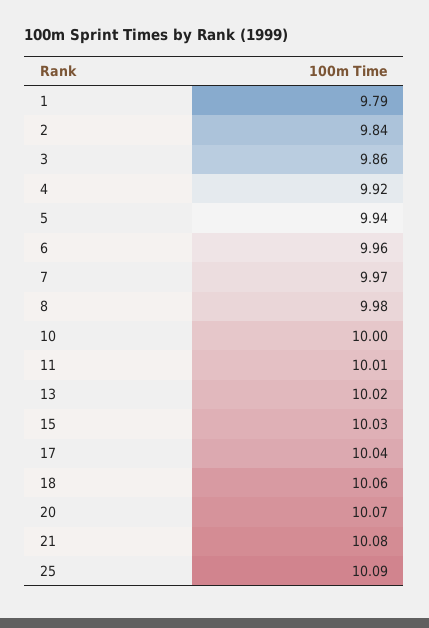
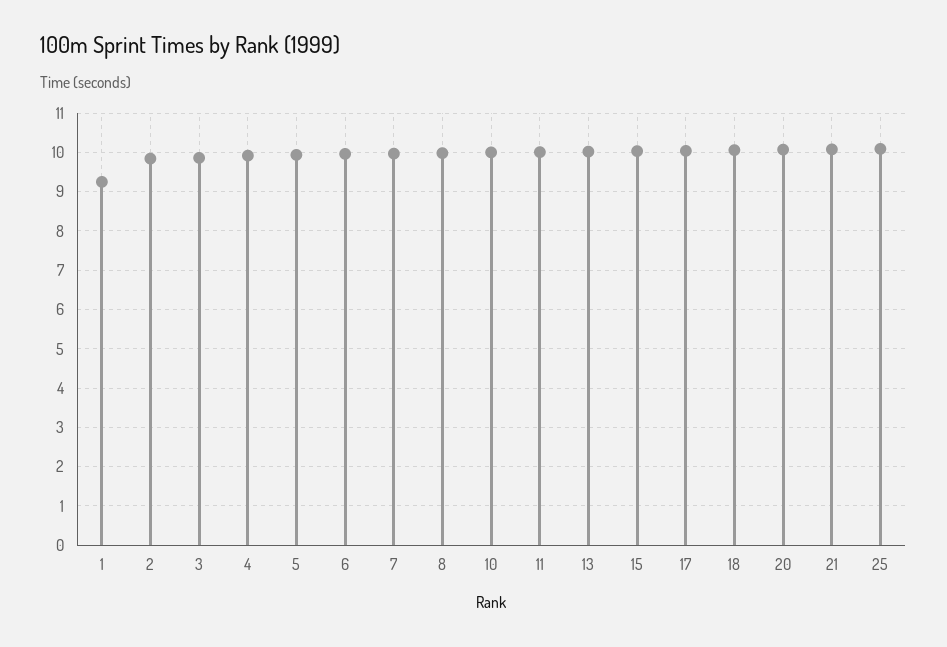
  {
-   "1": 9.79,
+   "1": 9.2,
    "2": 9.84,
    "3": 9.86,
    "4": 9.92,
    "5": 9.94,
    "6": 9.96,
    "7": 9.97,
    "8": 9.98,
    "10": 10,
    "11": 10.01,
    "13": 10.02,
    "15": 10.03,
    "17": 10.04,
    "18": 10.06,
    "20": 10.07,
    "21": 10.08,
    "25": 10.09
  }

